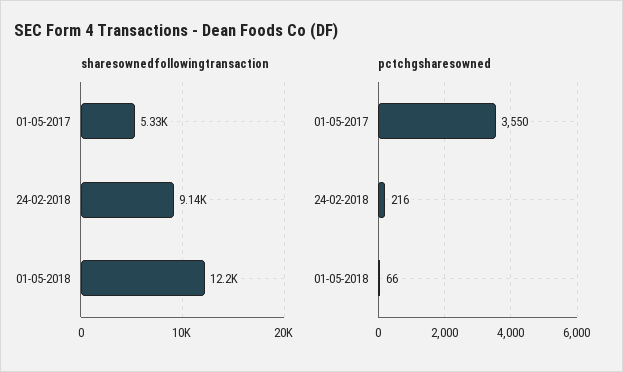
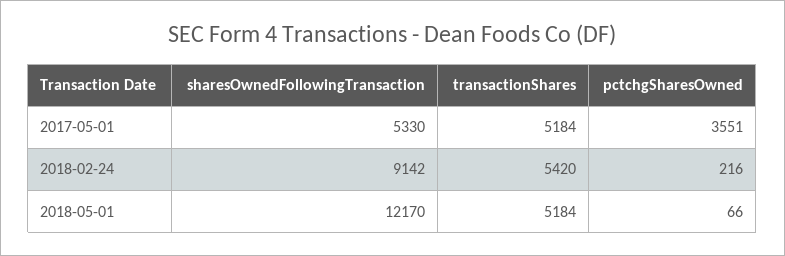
  {
    "sharesownedfollowingtransaction": {
      "01-05-2017": 5330,
      "24-02-2018": 9142,
      "01-05-2018": 12170
    },
    "pctchgsharesowned": {
-     "01-05-2017": 3550,
+     "01-05-2017": 3551,
      "24-02-2018": 216,
      "01-05-2018": 66
-   }
+   },
+   "transactionShares": {
+     "01-05-2017": 5184,
+     "24-02-2018": 5420,
+     "01-05-2018": 5184
+   }
  }

